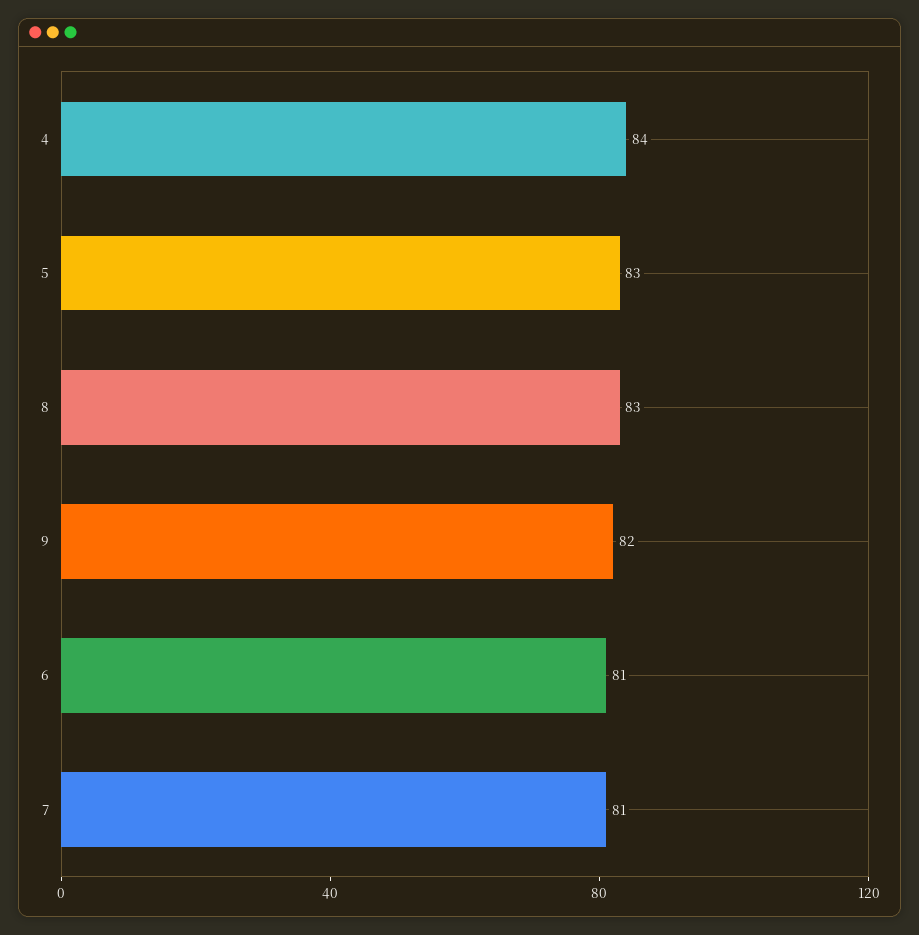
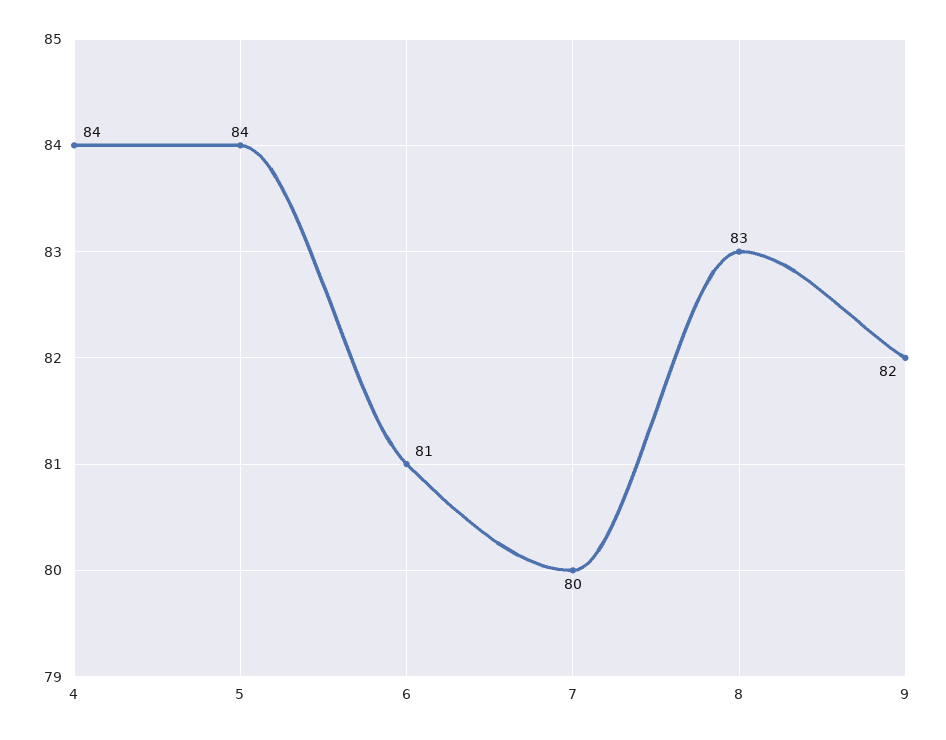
  {
    "4": 84,
-   "5": 83,
+   "5": 84,
    "8": 83,
    "9": 82,
    "6": 81,
-   "7": 81
+   "7": 80
  }

